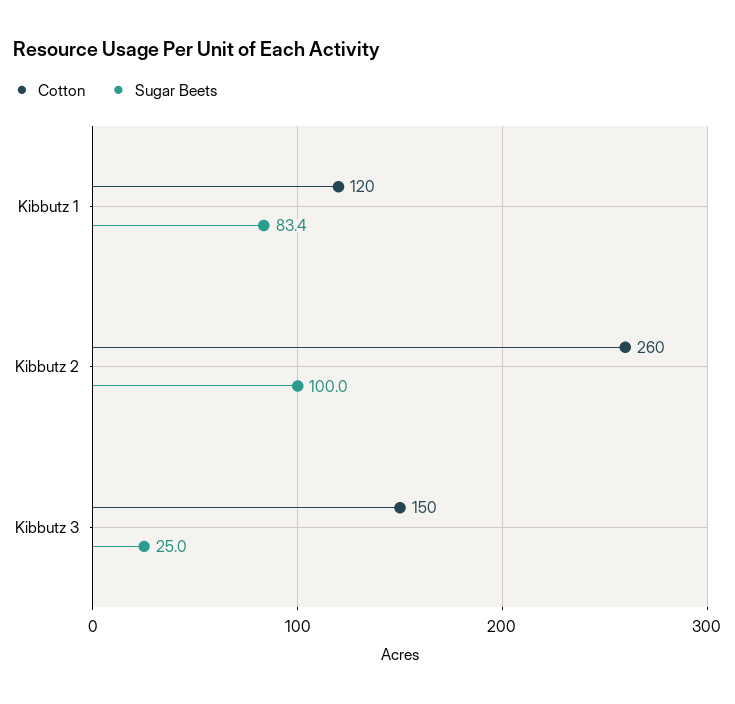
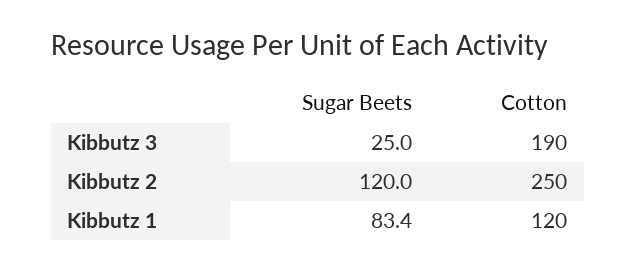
  {
    "Cotton": {
      "Kibbutz 1": 120,
-     "Kibbutz 2": 260,
+     "Kibbutz 2": 250,
-     "Kibbutz 3": 150
+     "Kibbutz 3": 190
    },
    "Sugar Beets": {
      "Kibbutz 1": 83.4,
-     "Kibbutz 2": 100,
+     "Kibbutz 2": 120,
      "Kibbutz 3": 25
    }
  }

